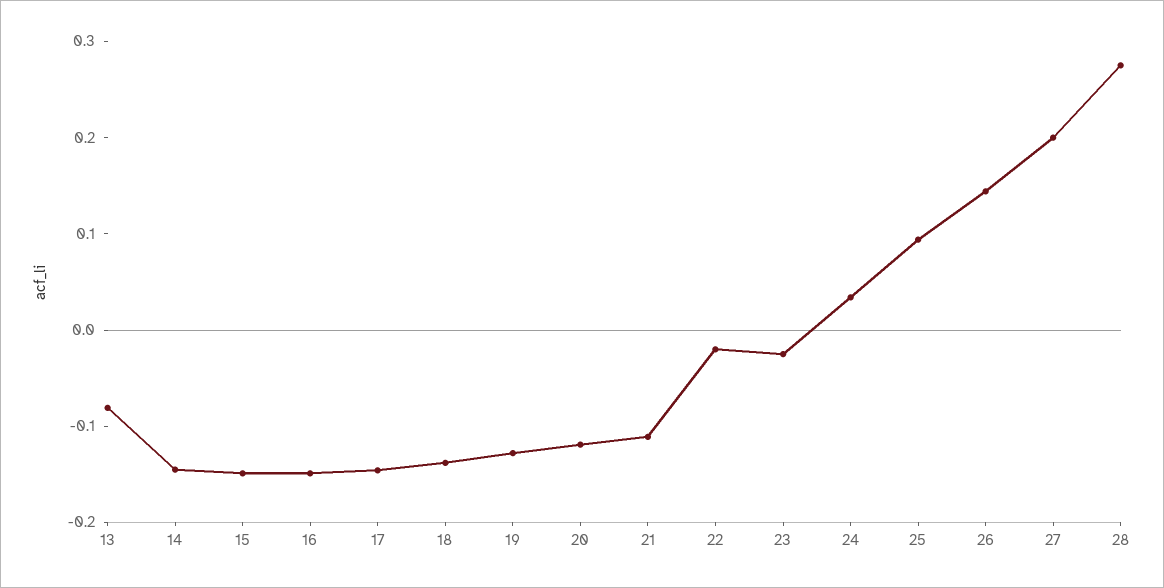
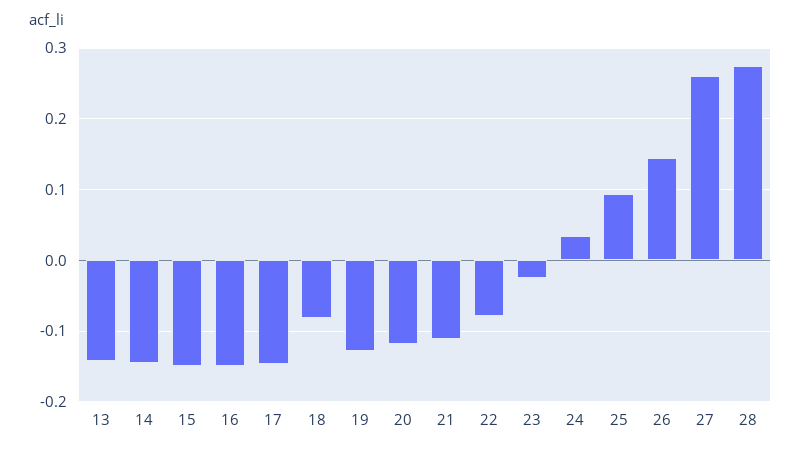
  {
-   "13": -0.08,
+   "13": -0.14,
    "14": -0.15,
    "15": -0.15,
    "16": -0.15,
    "17": -0.15,
-   "18": -0.14,
+   "18": -0.08,
    "19": -0.13,
    "20": -0.12,
    "21": -0.11,
-   "22": -0.02,
+   "22": -0.08,
    "23": -0.03,
    "24": 0.03,
    "25": 0.09,
    "26": 0.14,
-   "27": 0.2,
+   "27": 0.26,
    "28": 0.28
  }

